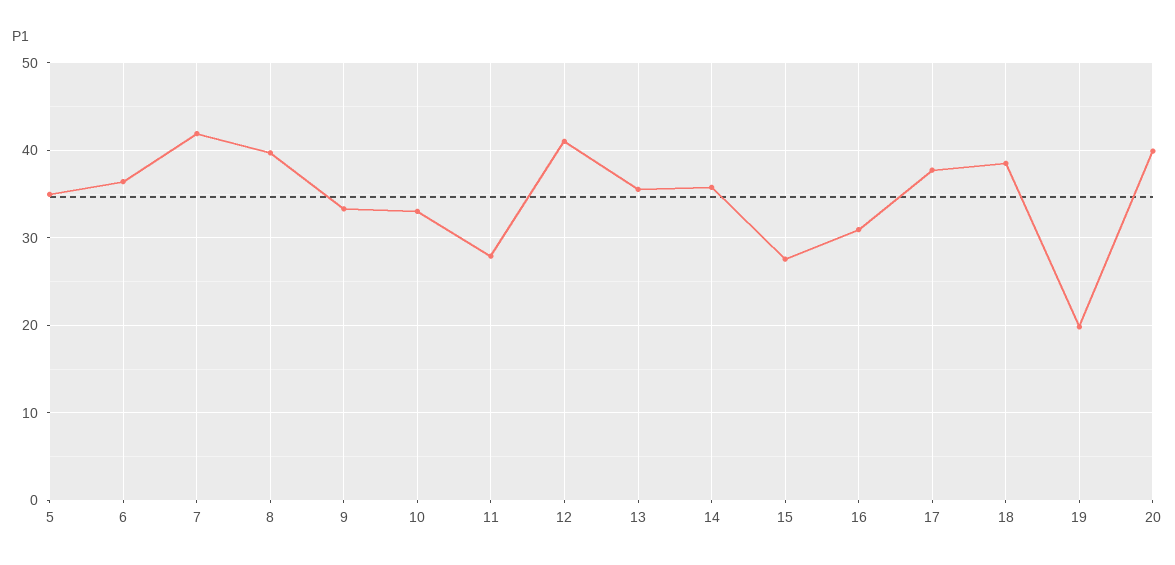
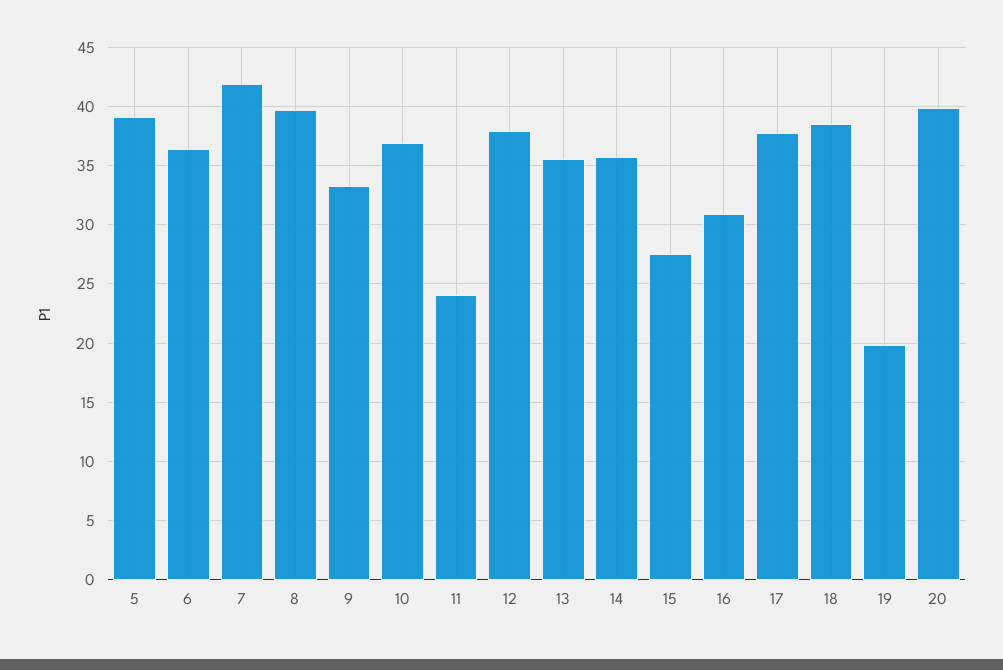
  {
-   "5": 35,
+   "5": 39,
    "6": 36,
    "7": 42,
    "8": 40,
    "9": 33,
-   "10": 33,
+   "10": 37,
-   "11": 28,
+   "11": 24,
-   "12": 41,
+   "12": 38,
    "13": 36,
    "14": 36,
    "15": 28,
    "16": 31,
    "17": 38,
    "18": 39,
    "19": 20,
    "20": 40
  }

